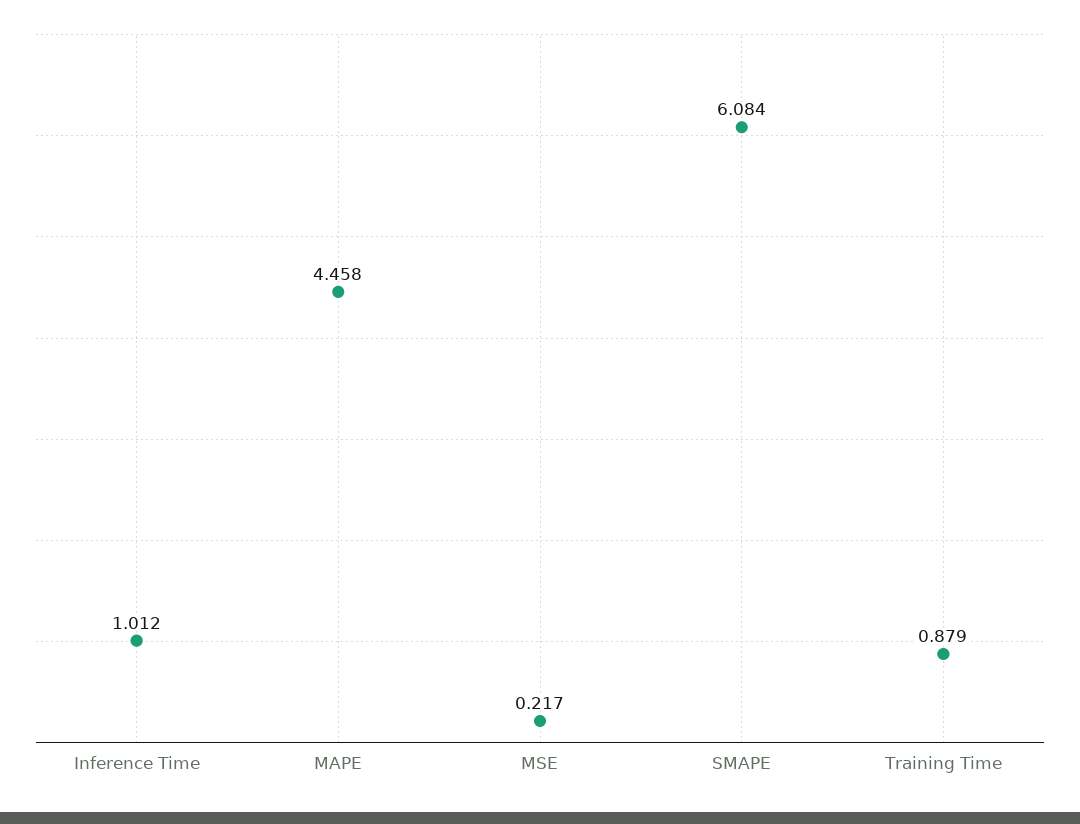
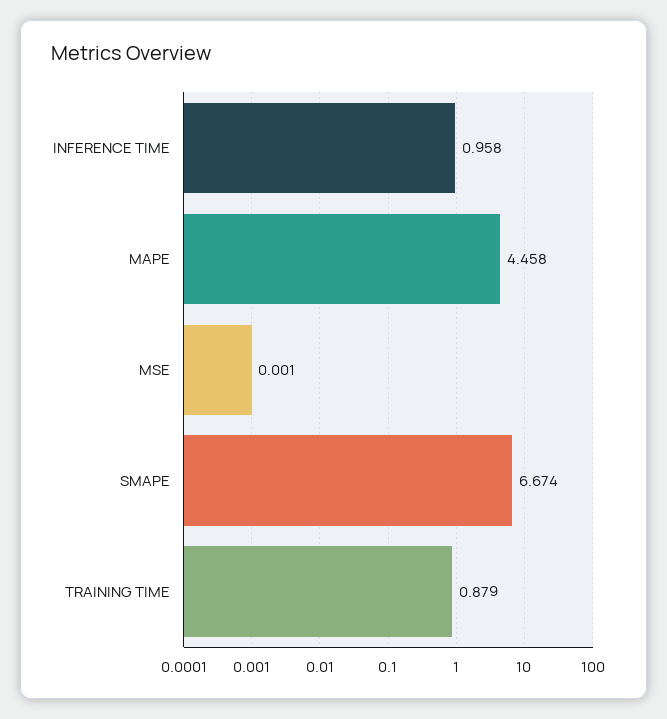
  {
-   "Inference Time": 1.012,
+   "Inference Time": 0.958,
    "MAPE": 4.458,
-   "MSE": 0.217,
+   "MSE": 0.001,
-   "SMAPE": 6.084,
+   "SMAPE": 6.674,
    "Training Time": 0.879
  }

